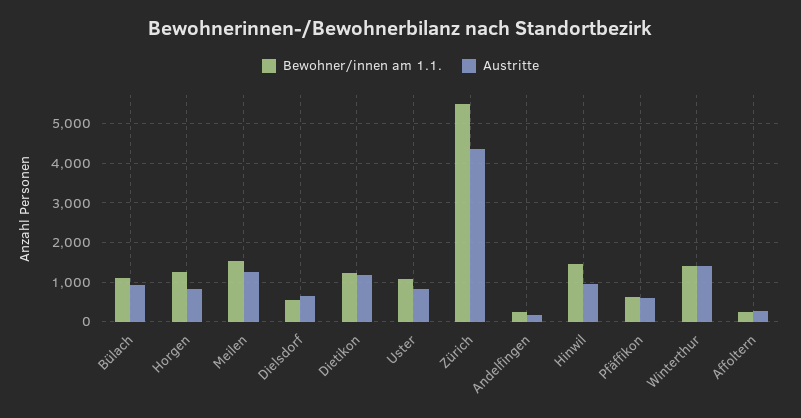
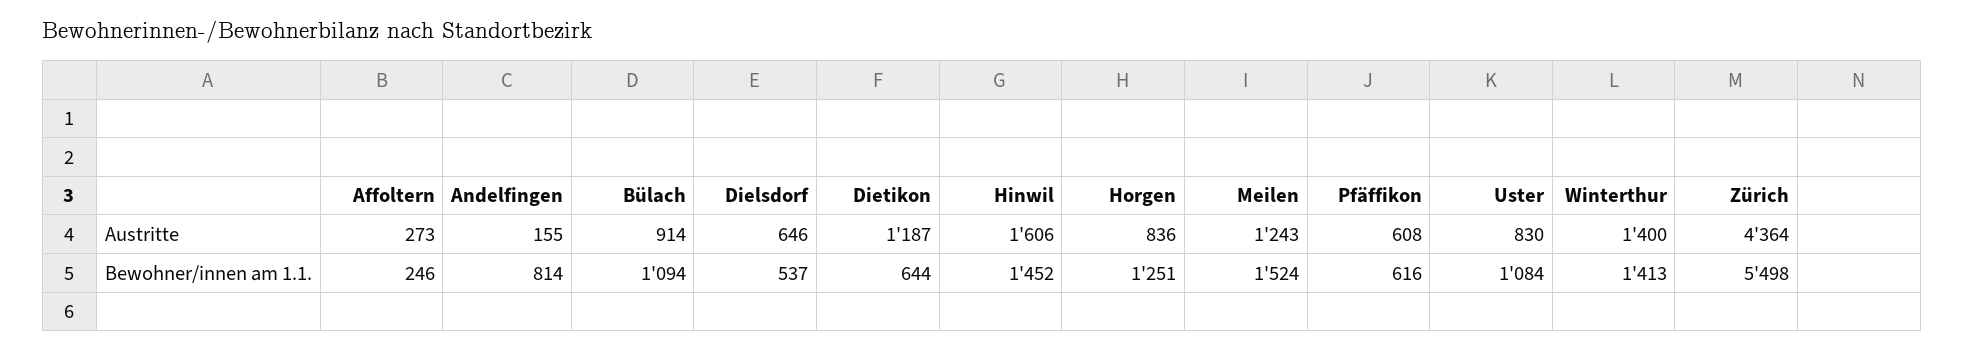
  {
    "Bewohner/innen am 1.1.": {
      "Bülach": 1094,
      "Horgen": 1251,
      "Meilen": 1524,
      "Dielsdorf": 537,
-     "Dietikon": 1200,
+     "Dietikon": 644,
      "Uster": 1084,
      "Zürich": 5498,
-     "Andelfingen": 200,
+     "Andelfingen": 814,
      "Hinwil": 1452,
      "Pfäffikon": 616,
      "Winterthur": 1413,
      "Affoltern": 246
    },
    "Austritte": {
      "Bülach": 914,
      "Horgen": 836,
      "Meilen": 1243,
      "Dielsdorf": 646,
      "Dietikon": 1187,
      "Uster": 830,
      "Zürich": 4364,
      "Andelfingen": 155,
-     "Hinwil": 1000,
+     "Hinwil": 1606,
      "Pfäffikon": 608,
      "Winterthur": 1400,
      "Affoltern": 273
    }
  }

